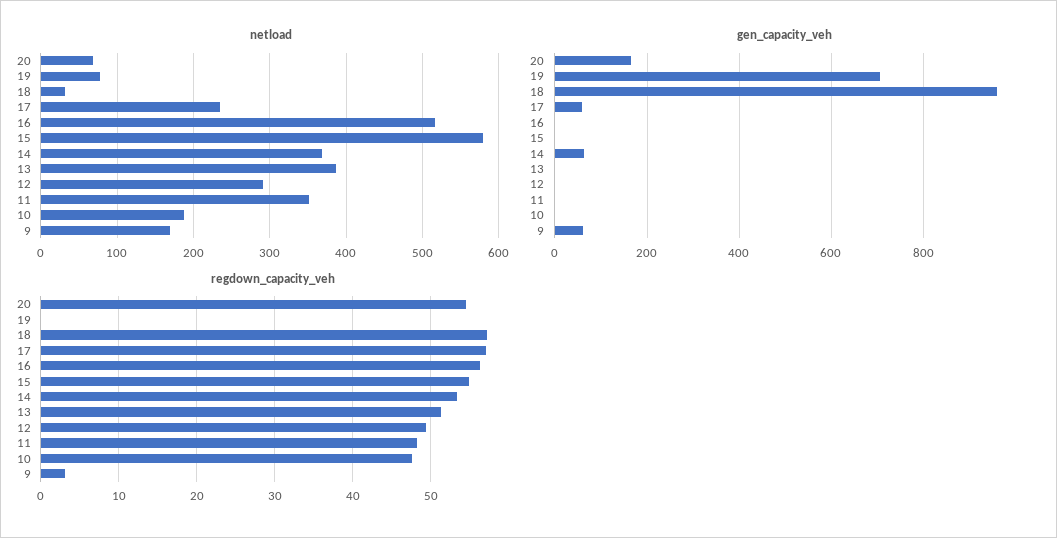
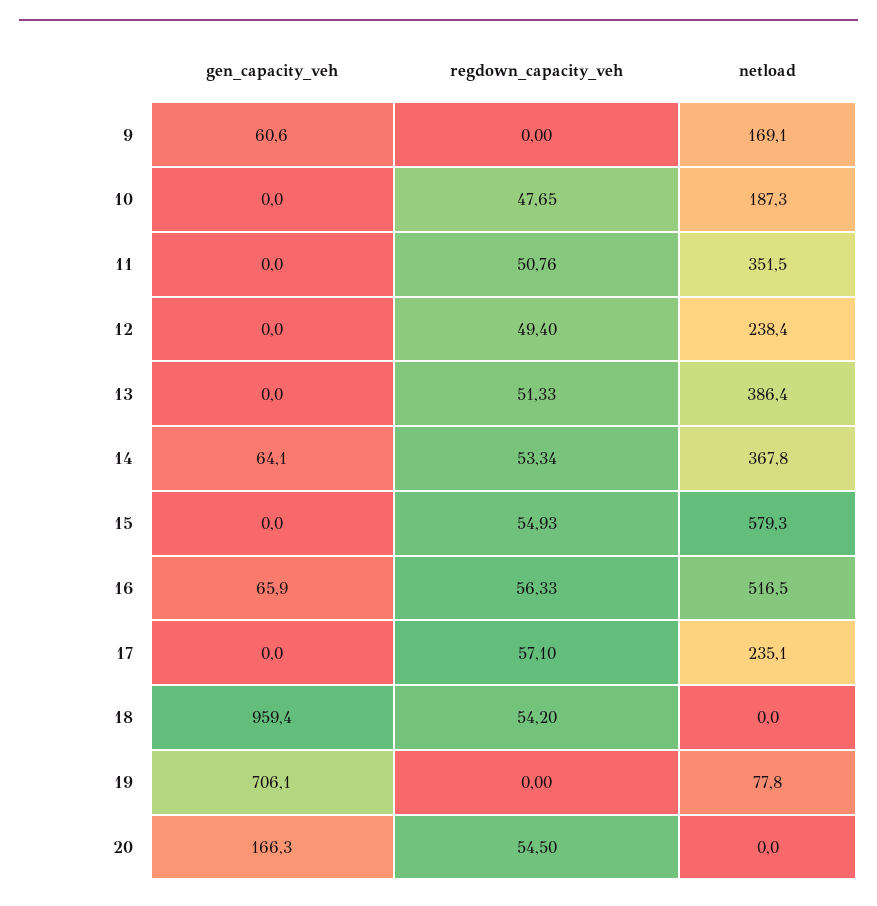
  {
    "netload": {
-     "20": 70,
+     "20": 0,
      "19": 77.8,
-     "18": 30,
+     "18": 0,
      "17": 235.1,
      "16": 516.5,
      "15": 579.3,
      "14": 367.8,
      "13": 386.4,
-     "12": 290,
+     "12": 238.4,
      "11": 351.5,
      "10": 187.3,
      "9": 169.1
    },
    "gen_capacity_veh": {
      "20": 166.3,
      "19": 706.1,
      "18": 959.4,
-     "17": 60,
+     "17": 0,
-     "16": 0,
+     "16": 65.9,
      "15": 0,
      "14": 64.1,
      "13": 0,
      "12": 0,
      "11": 0,
      "10": 0,
      "9": 60.6
    },
    "regdown_capacity_veh": {
      "20": 54.5,
      "19": 0,
-     "18": 57,
+     "18": 54.2,
      "17": 57.1,
      "16": 56.33,
      "15": 54.93,
      "14": 53.34,
      "13": 51.33,
      "12": 49.4,
-     "11": 48,
+     "11": 50.76,
      "10": 47.65,
-     "9": 3
+     "9": 0
    }
  }

